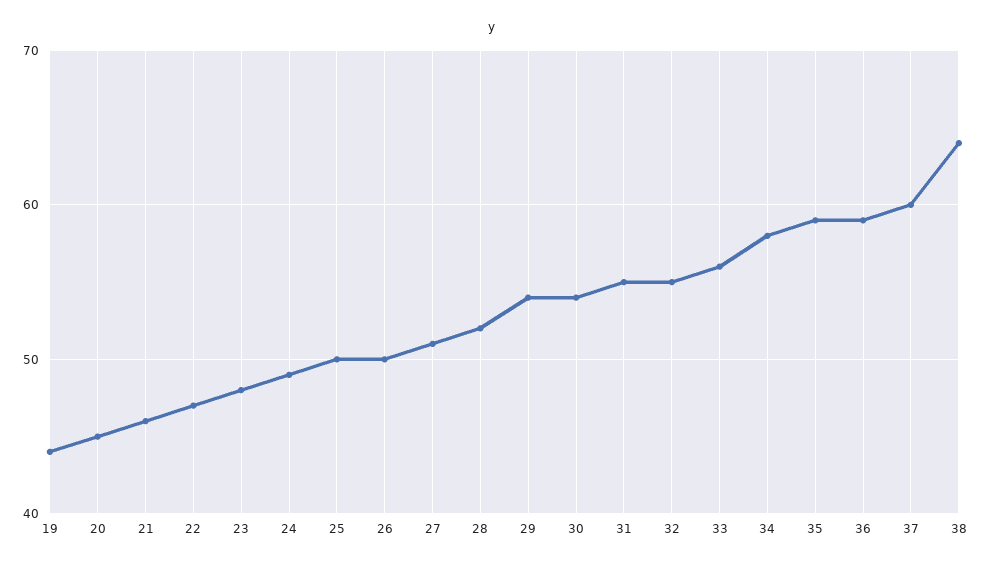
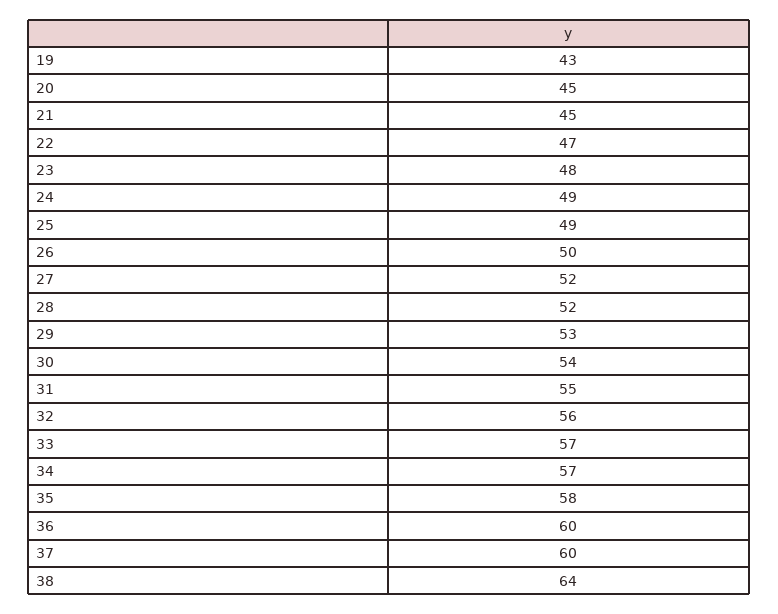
  {
-   "19": 44,
+   "19": 43,
    "20": 45,
-   "21": 46,
+   "21": 45,
    "22": 47,
    "23": 48,
    "24": 49,
-   "25": 50,
+   "25": 49,
    "26": 50,
-   "27": 51,
+   "27": 52,
    "28": 52,
-   "29": 54,
+   "29": 53,
    "30": 54,
    "31": 55,
-   "32": 55,
+   "32": 56,
-   "33": 56,
+   "33": 57,
-   "34": 58,
+   "34": 57,
-   "35": 59,
+   "35": 58,
-   "36": 59,
+   "36": 60,
    "37": 60,
    "38": 64
  }

